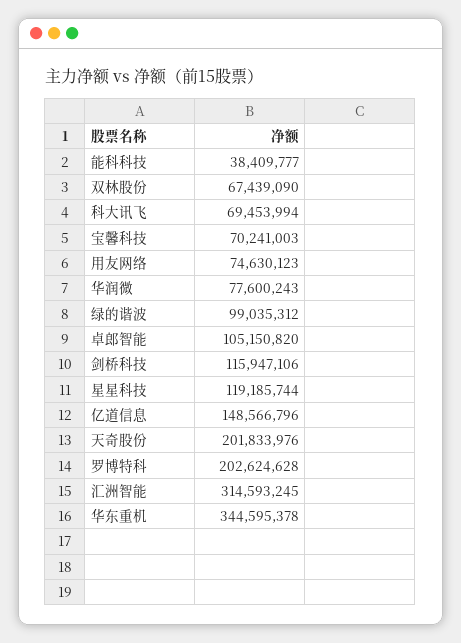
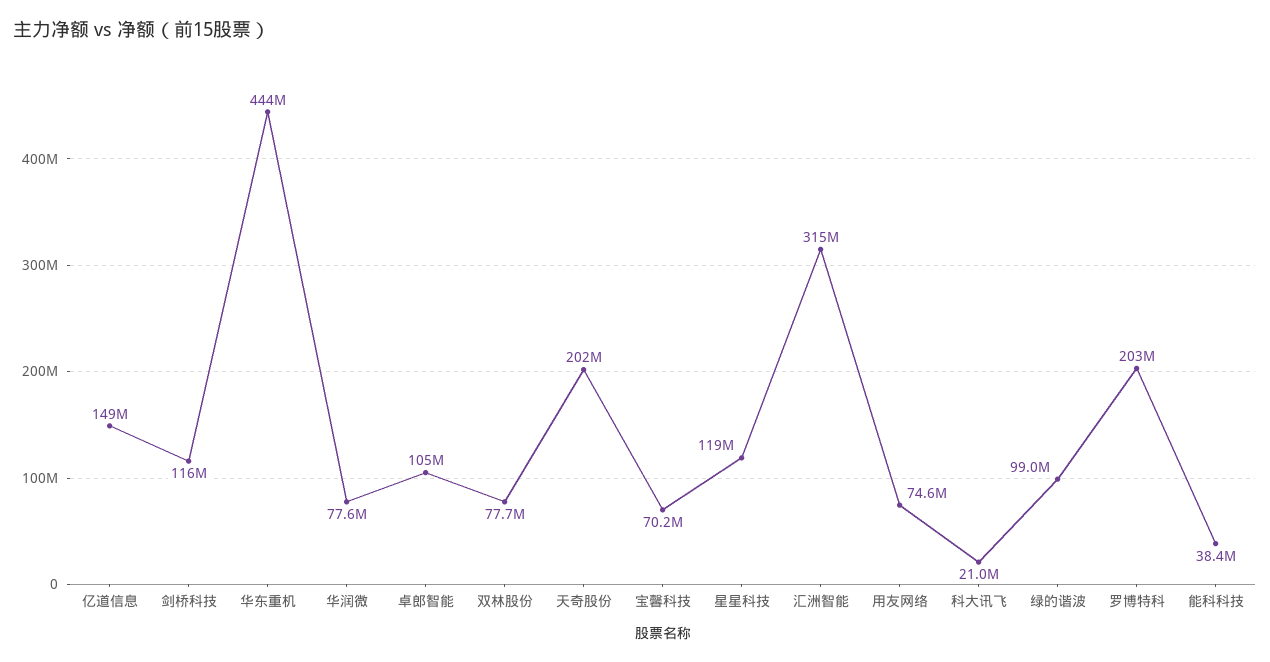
  {
    "能科科技": 38409777,
-   "双林股份": 67439090,
+   "双林股份": 77700000,
-   "科大讯飞": 69453994,
+   "科大讯飞": 21000000,
    "宝馨科技": 70241003,
    "用友网络": 74630123,
    "华润微": 77600243,
    "绿的谐波": 99035312,
    "卓郎智能": 105150820,
    "剑桥科技": 115947106,
    "星星科技": 119185744,
    "亿道信息": 148566796,
    "天奇股份": 201833976,
    "罗博特科": 202624628,
    "汇洲智能": 314593245,
-   "华东重机": 344595378
+   "华东重机": 444000000
  }

